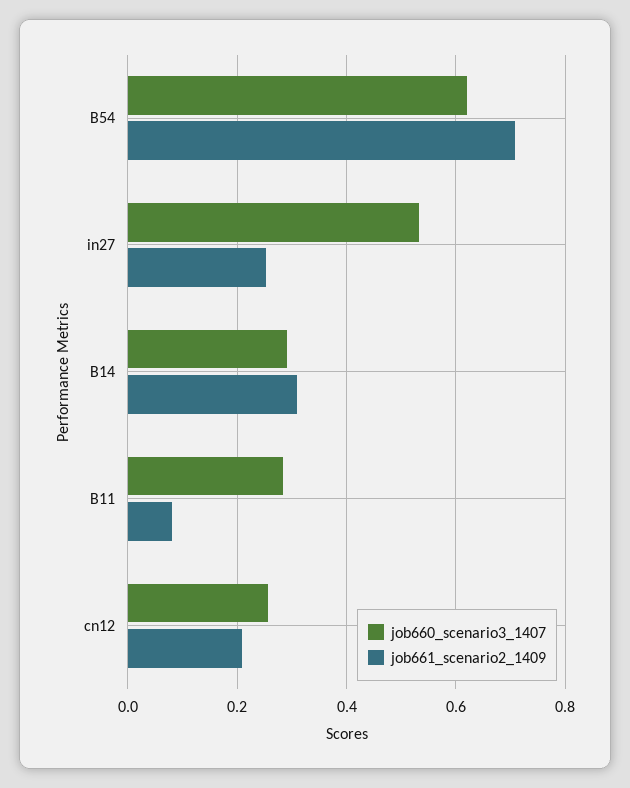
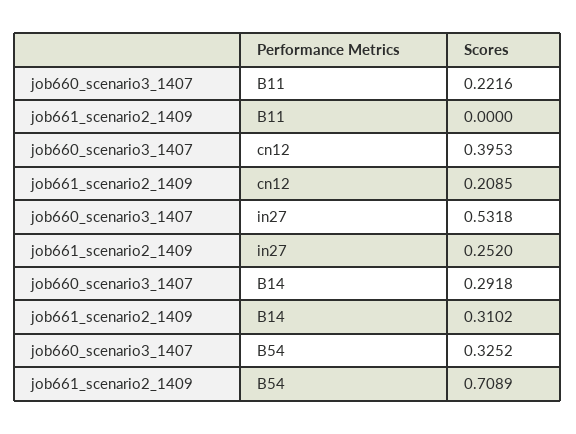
  {
    "job660_scenario3_1407": {
-     "B54": 0.62,
+     "B54": 0.3252,
      "in27": 0.5318,
      "B14": 0.2918,
-     "B11": 0.28,
+     "B11": 0.2216,
-     "cn12": 0.26
+     "cn12": 0.3953
    },
    "job661_scenario2_1409": {
      "B54": 0.7089,
      "in27": 0.252,
      "B14": 0.3102,
-     "B11": 0.08,
+     "B11": 0,
      "cn12": 0.2085
    }
  }

